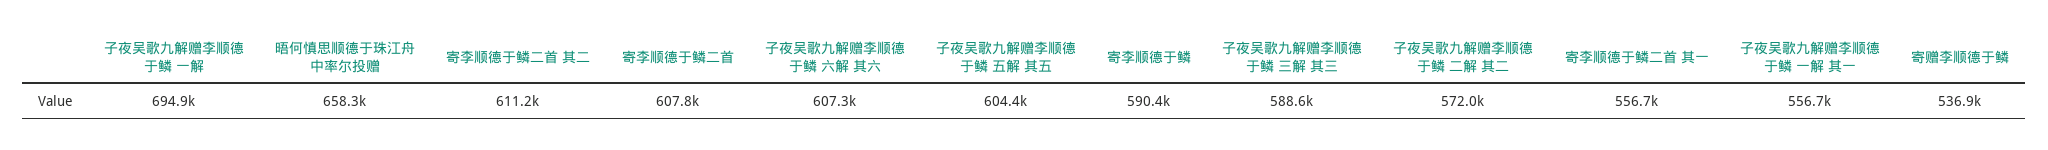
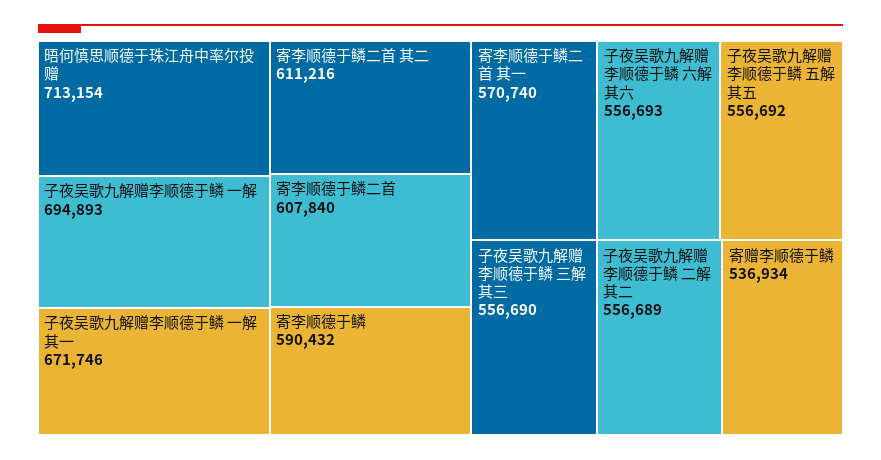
  {
    "子夜吴歌九解赠李顺德于鳞 一解": 694893,
-   "晤何慎思顺德于珠江舟中率尔投赠": 658300,
+   "晤何慎思顺德于珠江舟中率尔投赠": 713154,
    "寄李顺德于鳞二首 其二": 611216,
    "寄李顺德于鳞二首": 607840,
-   "子夜吴歌九解赠李顺德于鳞 六解 其六": 607300,
+   "子夜吴歌九解赠李顺德于鳞 六解 其六": 556693,
-   "子夜吴歌九解赠李顺德于鳞 五解 其五": 604400,
+   "子夜吴歌九解赠李顺德于鳞 五解 其五": 556692,
    "寄李顺德于鳞": 590432,
-   "子夜吴歌九解赠李顺德于鳞 三解 其三": 588600,
+   "子夜吴歌九解赠李顺德于鳞 三解 其三": 556690,
-   "子夜吴歌九解赠李顺德于鳞 二解 其二": 572000,
+   "子夜吴歌九解赠李顺德于鳞 二解 其二": 556689,
-   "寄李顺德于鳞二首 其一": 556700,
+   "寄李顺德于鳞二首 其一": 570740,
-   "子夜吴歌九解赠李顺德于鳞 一解 其一": 556700,
+   "子夜吴歌九解赠李顺德于鳞 一解 其一": 671746,
    "寄赠李顺德于鳞": 536934
  }

